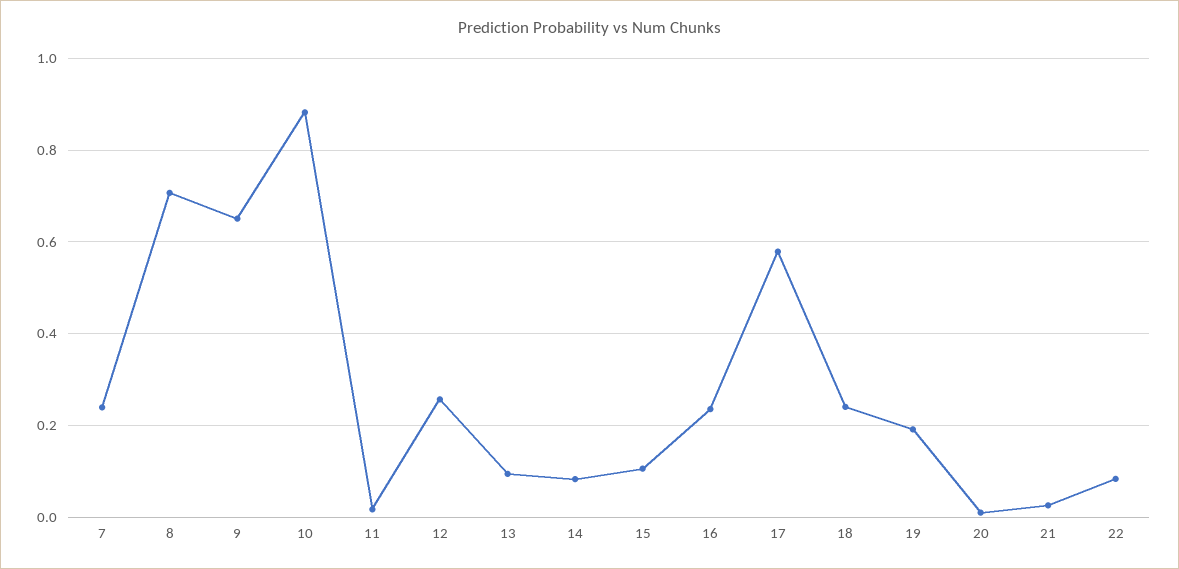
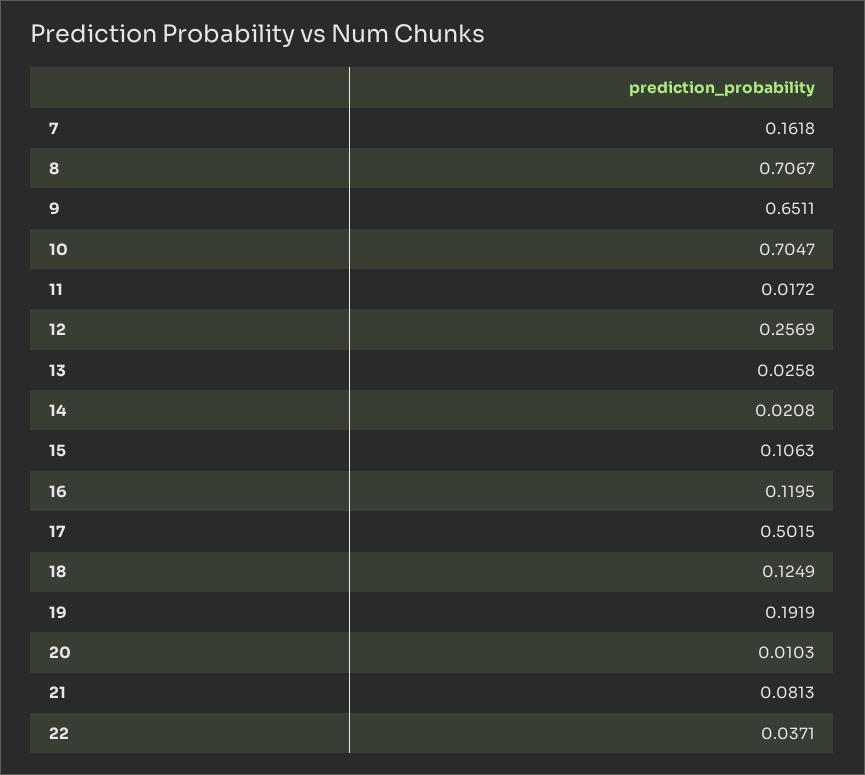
  {
-   "7": 0.24,
+   "7": 0.1618,
    "8": 0.7067,
    "9": 0.6511,
-   "10": 0.88,
+   "10": 0.7047,
    "11": 0.0172,
    "12": 0.2569,
-   "13": 0.1,
+   "13": 0.0258,
-   "14": 0.08,
+   "14": 0.0208,
    "15": 0.1063,
-   "16": 0.24,
+   "16": 0.1195,
-   "17": 0.58,
+   "17": 0.5015,
-   "18": 0.24,
+   "18": 0.1249,
    "19": 0.1919,
    "20": 0.0103,
-   "21": 0.02,
+   "21": 0.0813,
-   "22": 0.08
+   "22": 0.0371
  }

